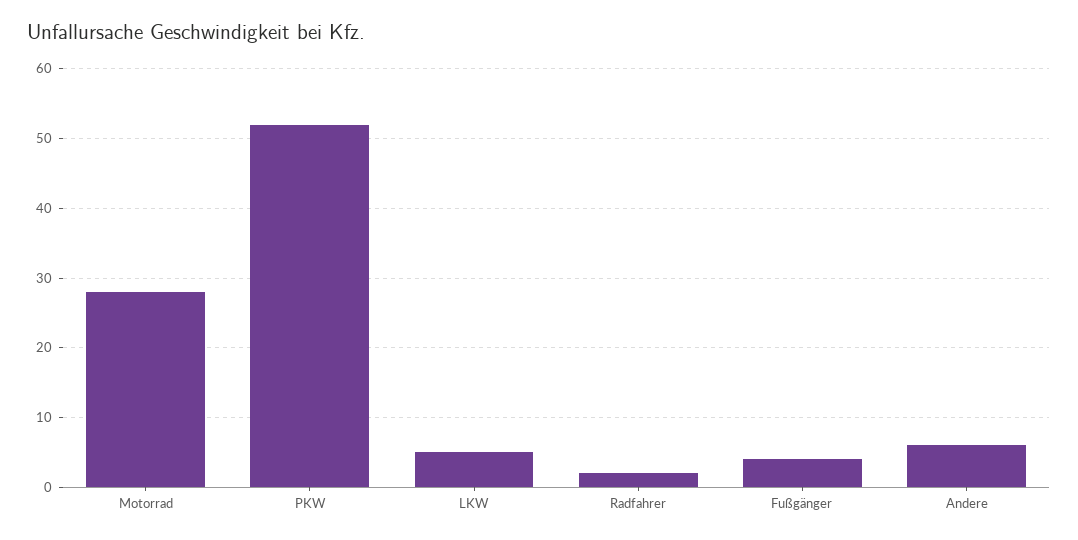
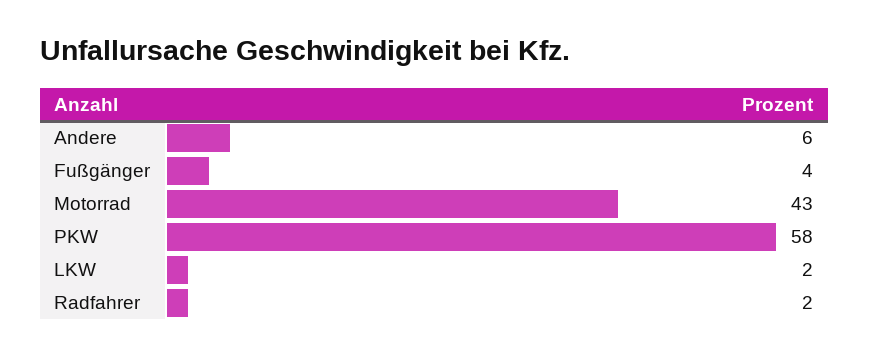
  {
-   "Motorrad": 28,
+   "Motorrad": 43,
-   "PKW": 52,
+   "PKW": 58,
-   "LKW": 5,
+   "LKW": 2,
    "Radfahrer": 2,
    "Fußgänger": 4,
    "Andere": 6
  }

